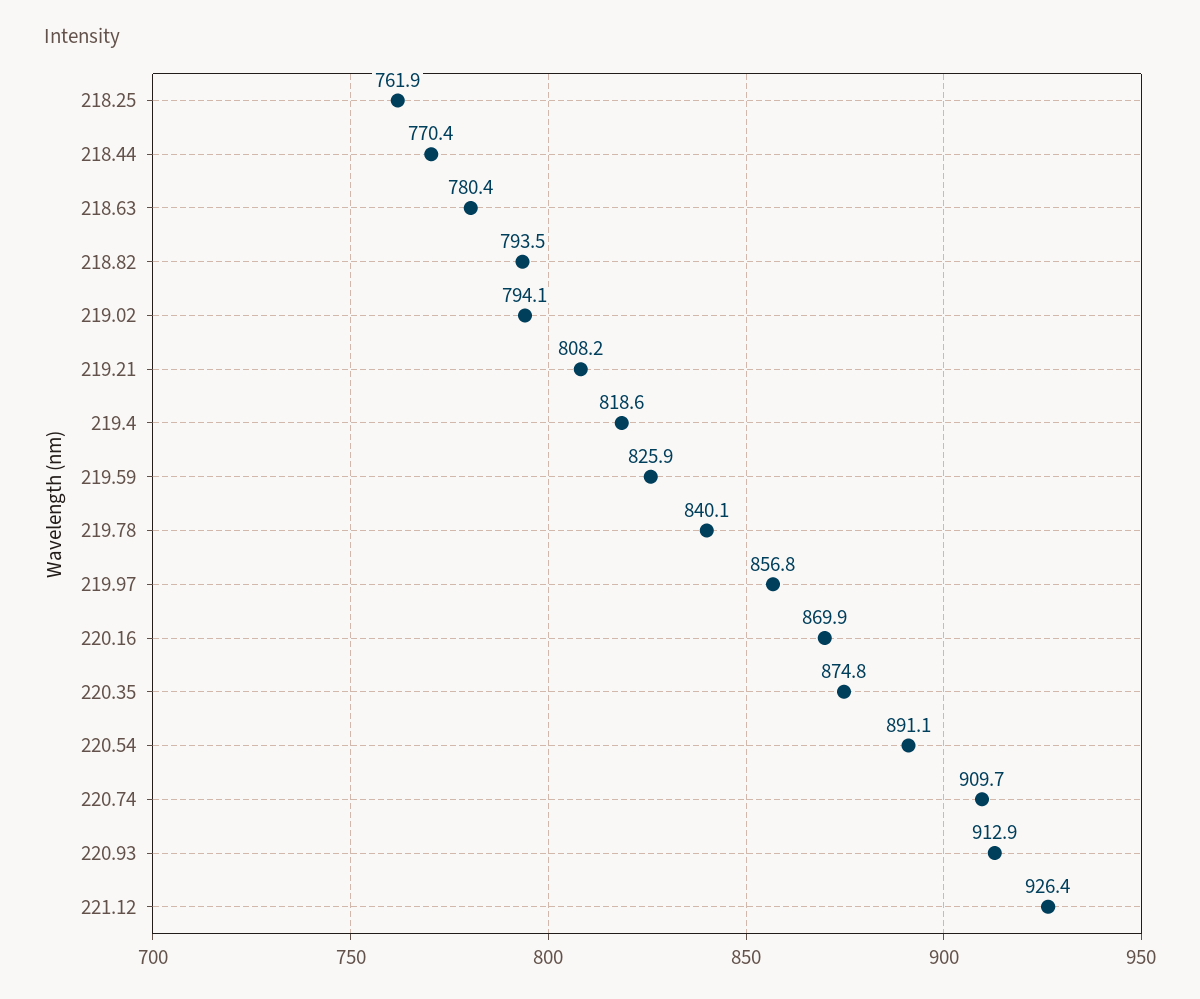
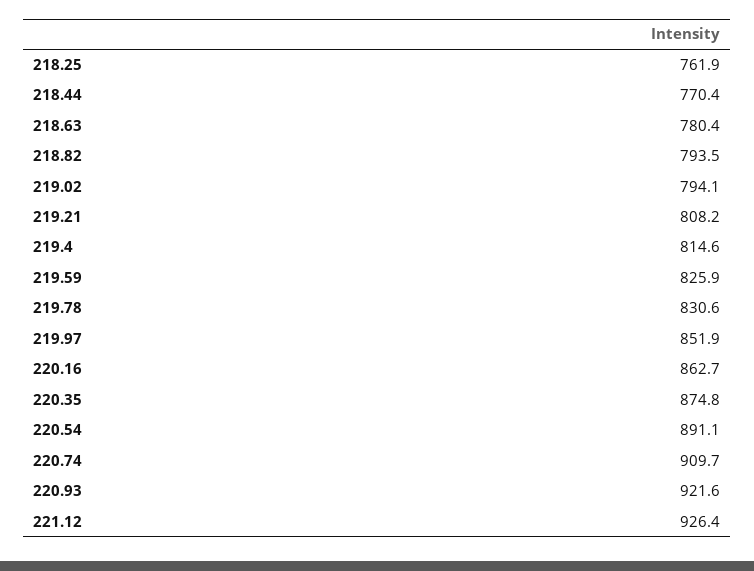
  {
    "218.25": 761.9,
    "218.44": 770.4,
    "218.63": 780.4,
    "218.82": 793.5,
    "219.02": 794.1,
    "219.21": 808.2,
-   "219.4": 818.6,
+   "219.4": 814.6,
    "219.59": 825.9,
-   "219.78": 840.1,
+   "219.78": 830.6,
-   "219.97": 856.8,
+   "219.97": 851.9,
-   "220.16": 869.9,
+   "220.16": 862.7,
    "220.35": 874.8,
    "220.54": 891.1,
    "220.74": 909.7,
-   "220.93": 912.9,
+   "220.93": 921.6,
    "221.12": 926.4
  }

